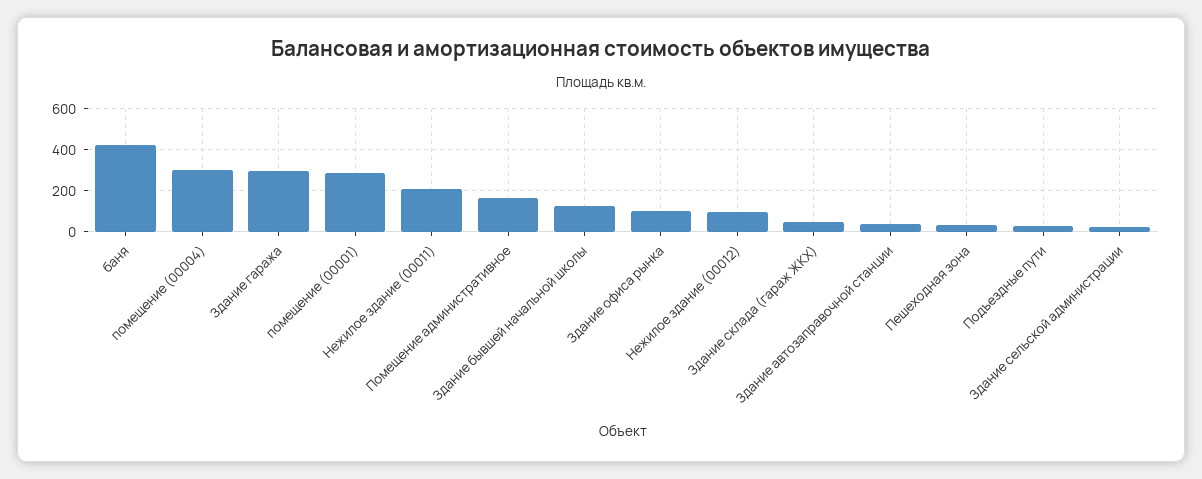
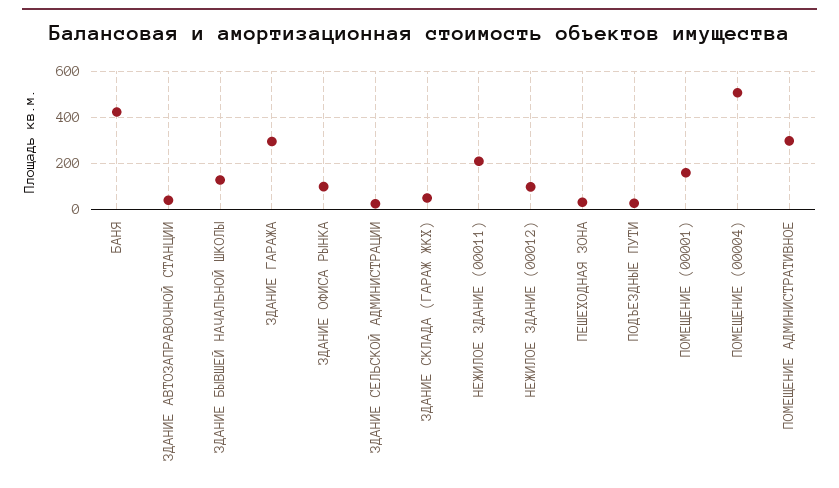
  {
    "баня": 400,
-   "помещение (00004)": 300,
+   "помещение (00004)": 500,
    "Здание гаража": 300,
-   "помещение (00001)": 300,
+   "помещение (00001)": 150,
    "Нежилое здание (00011)": 200,
-   "Помещение административное": 150,
+   "Помещение административное": 300,
    "Здание бывшей начальной школы": 150,
    "Здание офиса рынка": 100,
    "Нежилое здание (00012)": 100,
    "Здание склада (гараж ЖКХ)": 50,
    "Здание автозаправочной станции": 50,
    "Пешеходная зона": 50,
    "Подъездные пути": 50,
    "Здание сельской администрации": 50
  }

